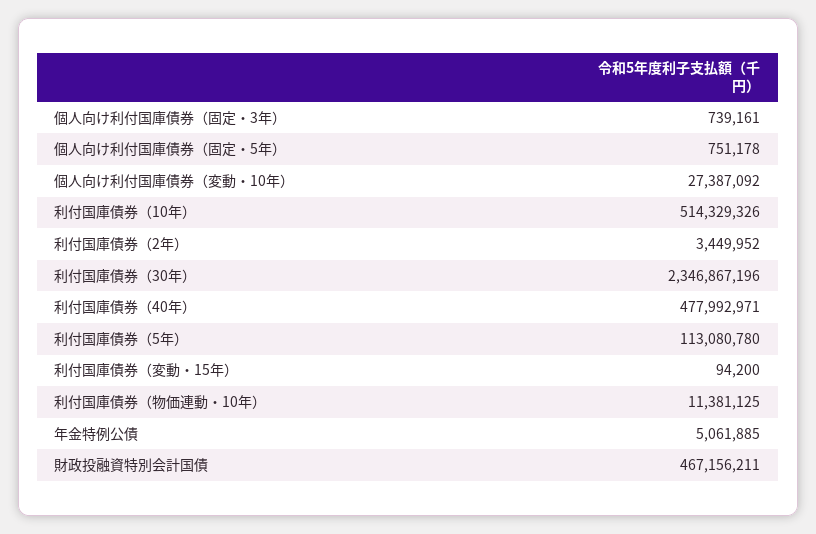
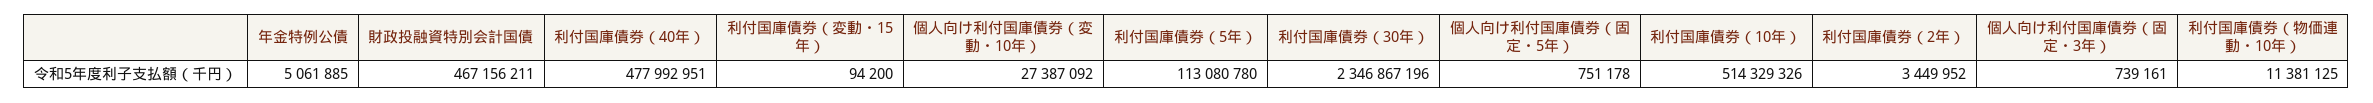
  {
    "個人向け利付国庫債券（固定・3年）": 739161,
    "個人向け利付国庫債券（固定・5年）": 751178,
    "個人向け利付国庫債券（変動・10年）": 27387092,
    "利付国庫債券（10年）": 514329326,
    "利付国庫債券（2年）": 3449952,
    "利付国庫債券（30年）": 2346867196,
-   "利付国庫債券（40年）": 477992971,
+   "利付国庫債券（40年）": 477992951,
    "利付国庫債券（5年）": 113080780,
    "利付国庫債券（変動・15年）": 94200,
    "利付国庫債券（物価連動・10年）": 11381125,
    "年金特例公債": 5061885,
    "財政投融資特別会計国債": 467156211
  }

